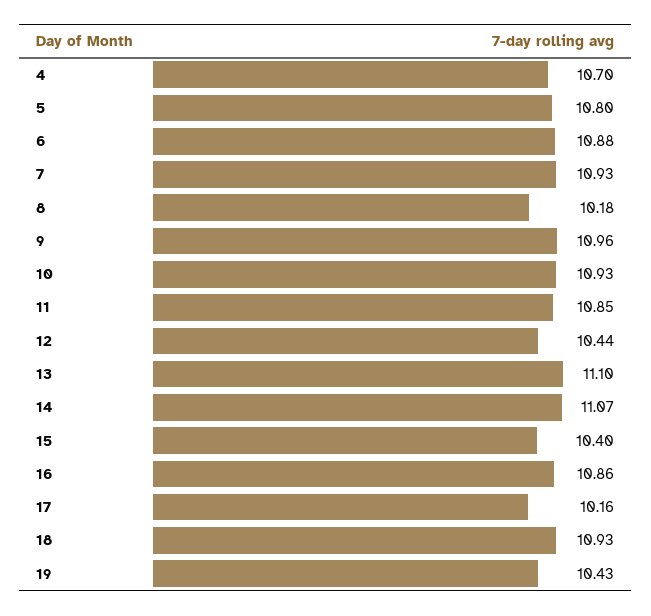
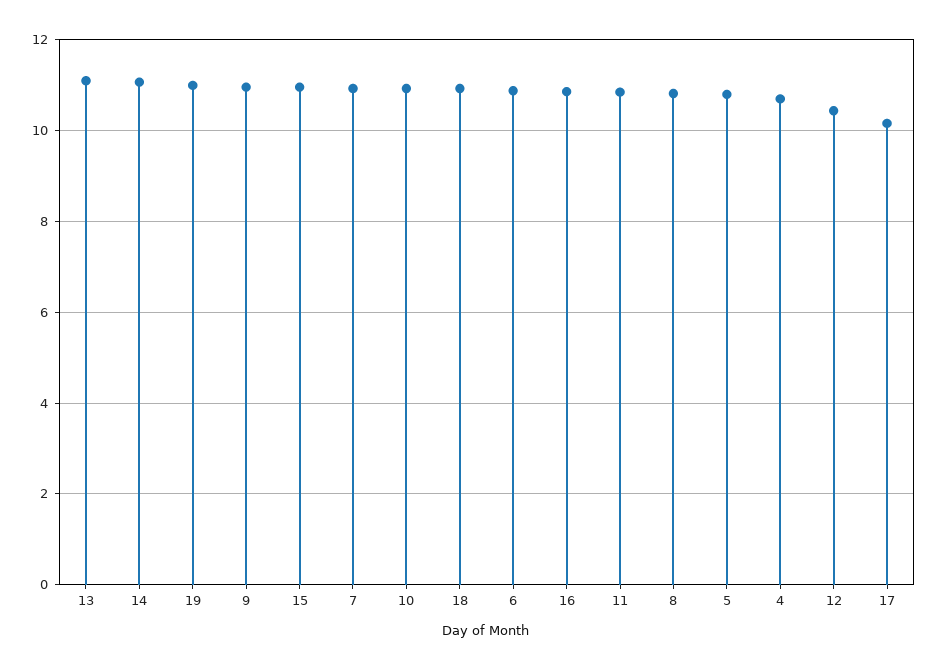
  {
    "4": 10.7,
    "5": 10.8,
    "6": 10.88,
    "7": 10.93,
-   "8": 10.18,
+   "8": 10.8,
    "9": 10.96,
    "10": 10.93,
    "11": 10.85,
    "12": 10.44,
    "13": 11.1,
    "14": 11.07,
-   "15": 10.4,
+   "15": 11,
    "16": 10.86,
    "17": 10.16,
    "18": 10.93,
-   "19": 10.43
+   "19": 11
  }

